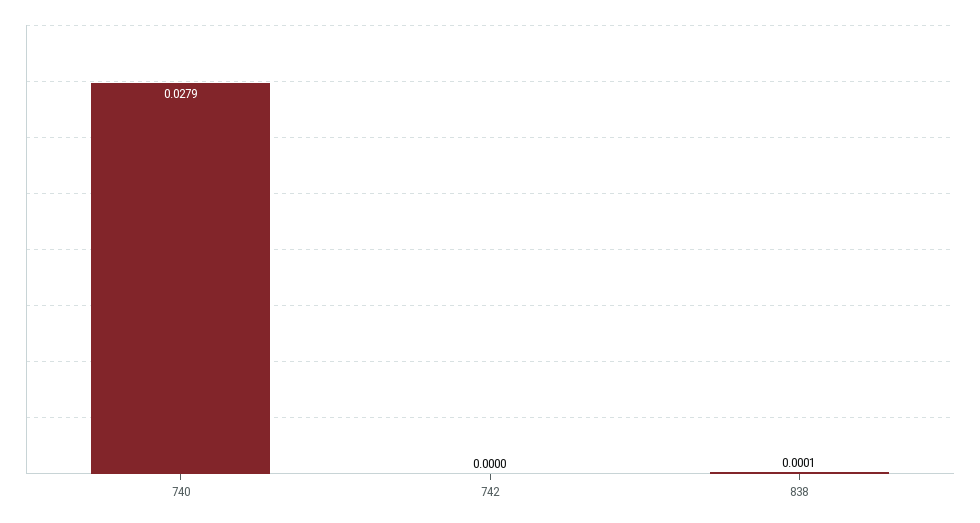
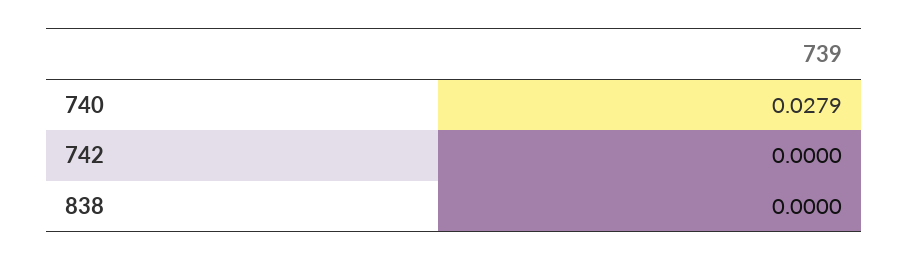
  {
    "740": 0.0279,
    "742": 0,
-   "838": 0.0001
+   "838": 0
  }

